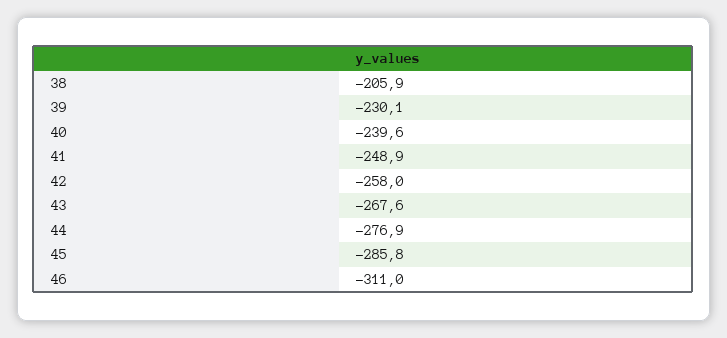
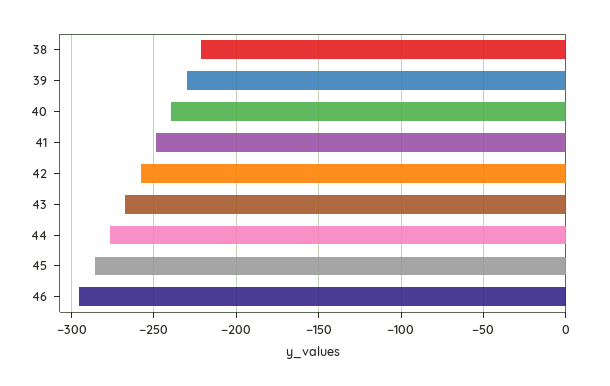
  {
-   "38": -205.9,
+   "38": -220,
    "39": -230.1,
    "40": -239.6,
    "41": -248.9,
    "42": -258,
    "43": -267.6,
    "44": -276.9,
    "45": -285.8,
-   "46": -311
+   "46": -295
  }

